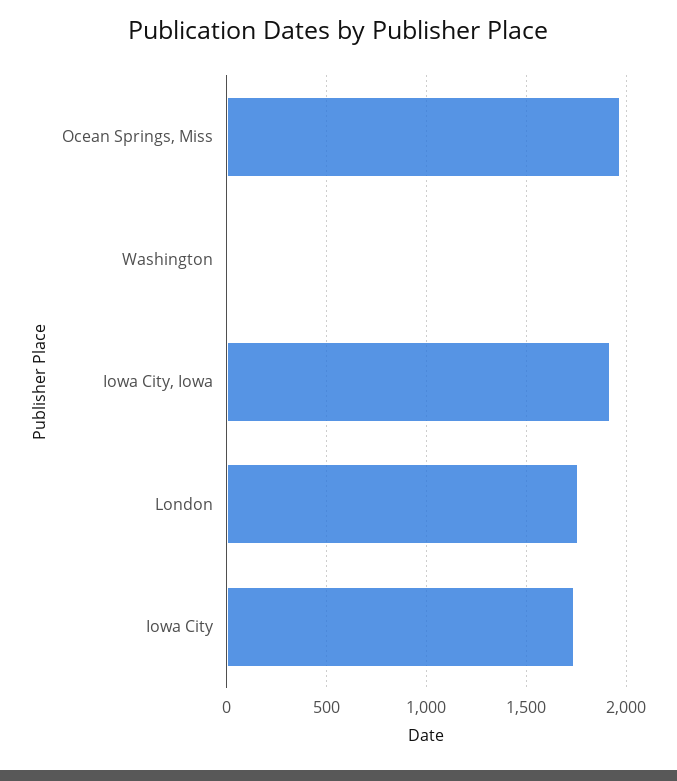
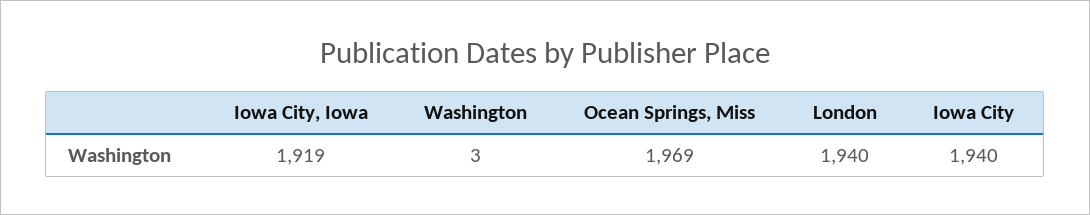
  {
    "Ocean Springs, Miss": 1969,
    "Washington": 3,
    "Iowa City, Iowa": 1919,
-   "London": 1750,
+   "London": 1940,
-   "Iowa City": 1750
+   "Iowa City": 1940
  }

